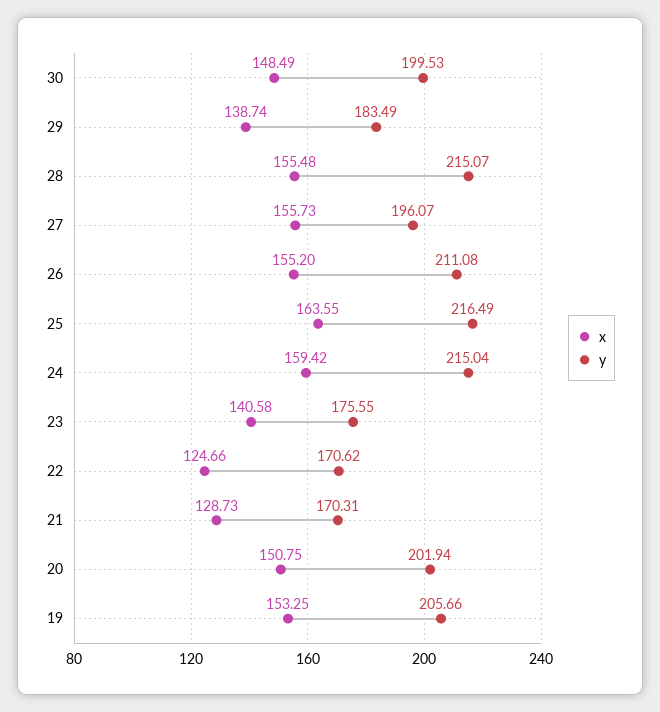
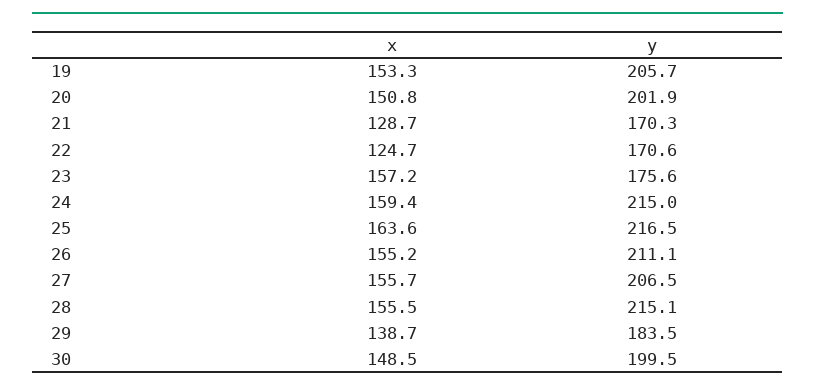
  {
    "x": {
      "30": 148.49,
      "29": 138.74,
      "28": 155.48,
      "27": 155.73,
      "26": 155.2,
      "25": 163.55,
      "24": 159.42,
-     "23": 140.58,
+     "23": 157.2,
      "22": 124.66,
      "21": 128.73,
      "20": 150.75,
      "19": 153.25
    },
    "y": {
      "30": 199.53,
      "29": 183.49,
      "28": 215.07,
-     "27": 196.07,
+     "27": 206.5,
      "26": 211.08,
      "25": 216.49,
      "24": 215.04,
      "23": 175.55,
      "22": 170.62,
      "21": 170.31,
      "20": 201.94,
      "19": 205.66
    }
  }

